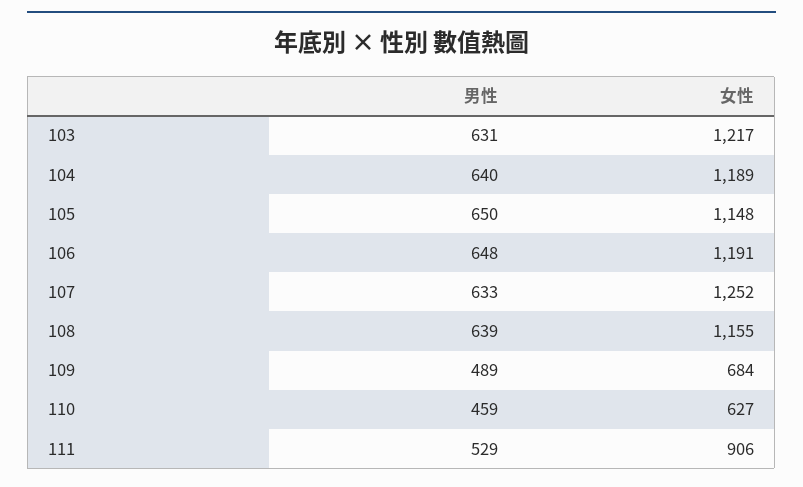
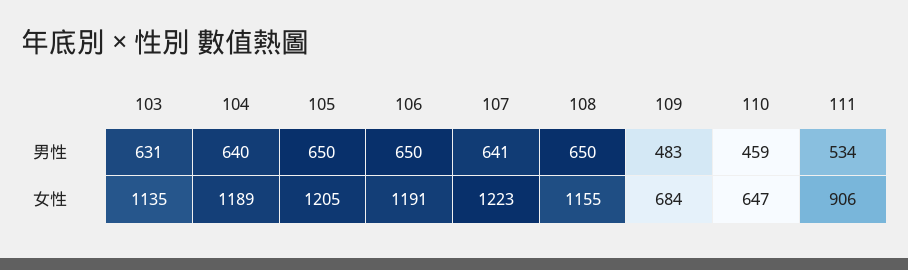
  {
    "男性": {
      "103": 631,
      "104": 640,
      "105": 650,
-     "106": 648,
+     "106": 650,
-     "107": 633,
+     "107": 641,
-     "108": 639,
+     "108": 650,
-     "109": 489,
+     "109": 483,
      "110": 459,
-     "111": 529
+     "111": 534
    },
    "女性": {
-     "103": 1217,
+     "103": 1135,
      "104": 1189,
-     "105": 1148,
+     "105": 1205,
      "106": 1191,
-     "107": 1252,
+     "107": 1223,
      "108": 1155,
      "109": 684,
-     "110": 627,
+     "110": 647,
      "111": 906
    }
  }

